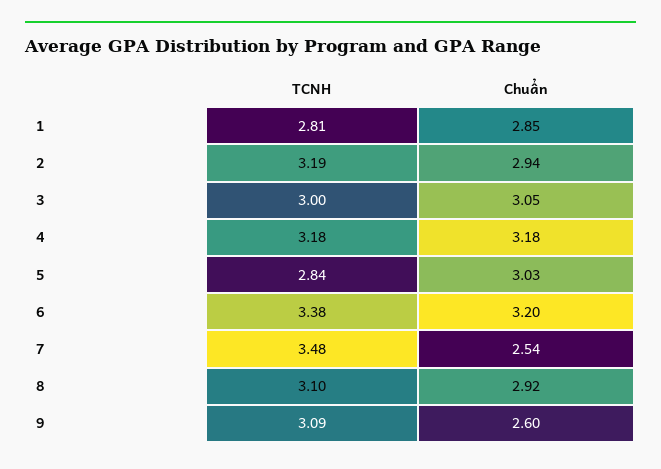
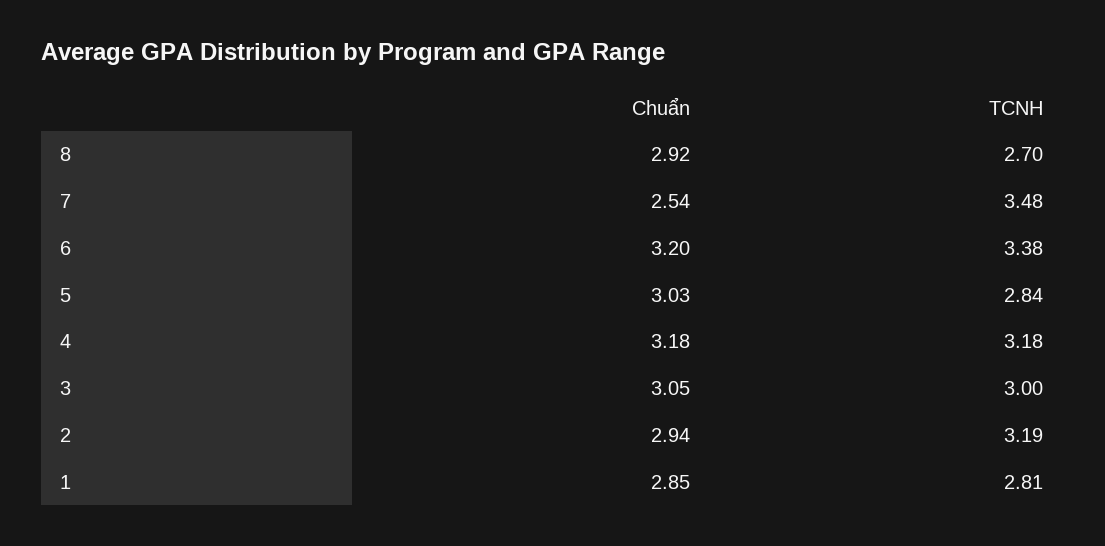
  {
    "TCNH": {
      "1": 2.81,
      "2": 3.19,
      "3": 3,
      "4": 3.18,
      "5": 2.84,
      "6": 3.38,
      "7": 3.48,
-     "8": 3.1,
+     "8": 2.7
-     "9": 3.09
    },
    "Chuẩn": {
      "1": 2.85,
      "2": 2.94,
      "3": 3.05,
      "4": 3.18,
      "5": 3.03,
      "6": 3.2,
      "7": 2.54,
-     "8": 2.92,
+     "8": 2.92
-     "9": 2.6
    }
  }

